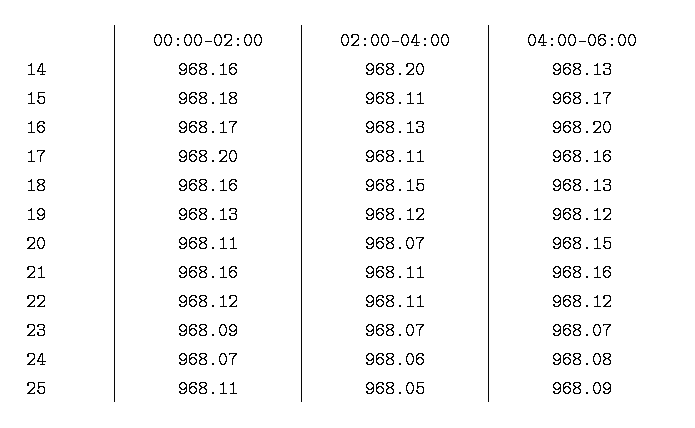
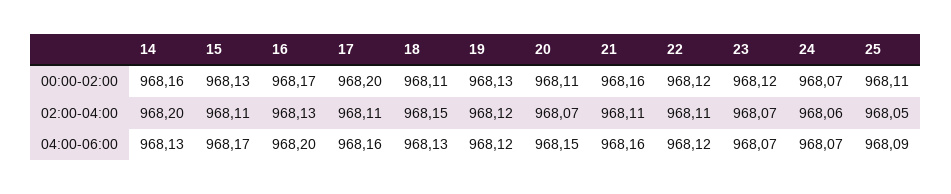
  {
    "00:00-02:00": {
      "14": 968.16,
-     "15": 968.18,
+     "15": 968.13,
      "16": 968.17,
      "17": 968.2,
-     "18": 968.16,
+     "18": 968.11,
      "19": 968.13,
      "20": 968.11,
      "21": 968.16,
      "22": 968.12,
-     "23": 968.09,
+     "23": 968.12,
      "24": 968.07,
      "25": 968.11
    },
    "02:00-04:00": {
      "14": 968.2,
      "15": 968.11,
      "16": 968.13,
      "17": 968.11,
      "18": 968.15,
      "19": 968.12,
      "20": 968.07,
      "21": 968.11,
      "22": 968.11,
      "23": 968.07,
      "24": 968.06,
      "25": 968.05
    },
    "04:00-06:00": {
      "14": 968.13,
      "15": 968.17,
      "16": 968.2,
      "17": 968.16,
      "18": 968.13,
      "19": 968.12,
      "20": 968.15,
      "21": 968.16,
      "22": 968.12,
      "23": 968.07,
-     "24": 968.08,
+     "24": 968.07,
      "25": 968.09
    }
  }

